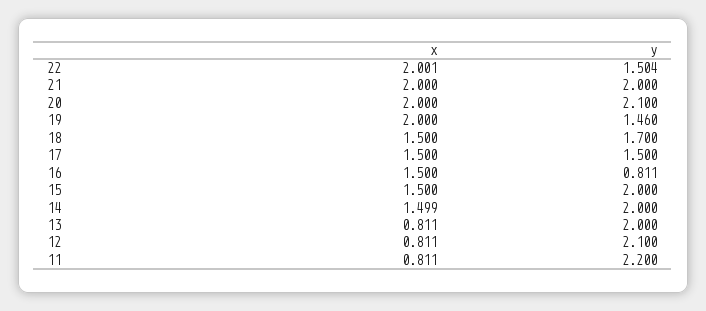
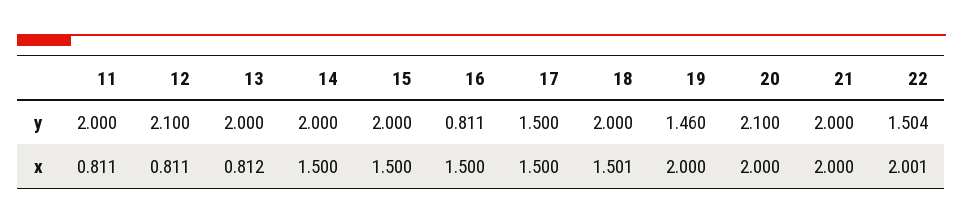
  {
    "x": {
      "22": 2.001,
      "21": 2,
      "20": 2,
      "19": 2,
-     "18": 1.5,
+     "18": 1.501,
      "17": 1.5,
      "16": 1.5,
      "15": 1.5,
-     "14": 1.499,
+     "14": 1.5,
-     "13": 0.811,
+     "13": 0.812,
      "12": 0.811,
      "11": 0.811
    },
    "y": {
      "22": 1.504,
      "21": 2,
      "20": 2.1,
      "19": 1.46,
-     "18": 1.7,
+     "18": 2,
      "17": 1.5,
      "16": 0.811,
      "15": 2,
      "14": 2,
      "13": 2,
      "12": 2.1,
-     "11": 2.2
+     "11": 2
    }
  }

